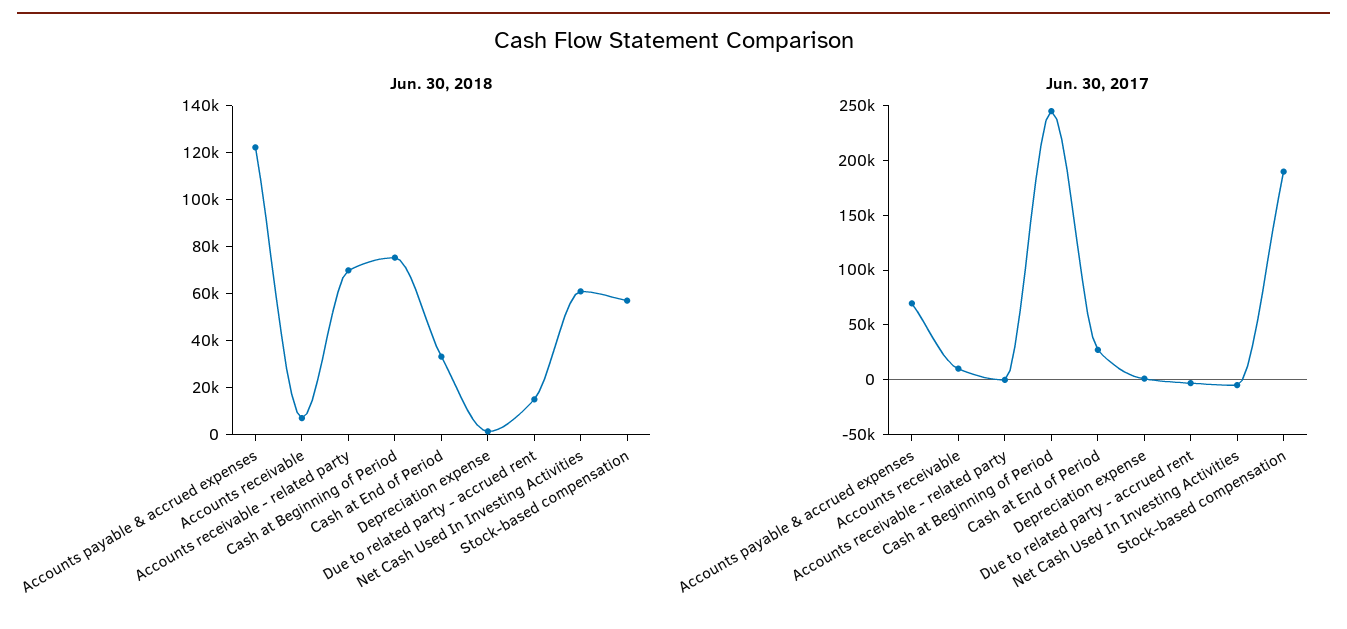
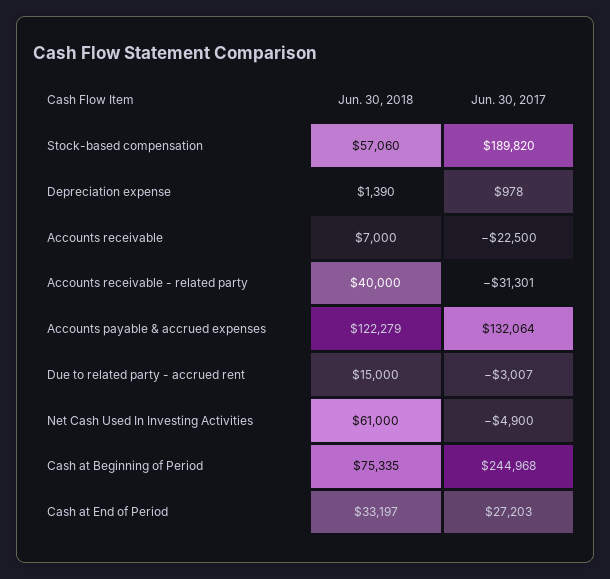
  {
    "Jun. 30, 2018": {
      "Accounts payable & accrued expenses": 122279,
      "Accounts receivable": 7000,
-     "Accounts receivable - related party": 70000,
+     "Accounts receivable - related party": 40000,
      "Cash at Beginning of Period": 75335,
      "Cash at End of Period": 33197,
      "Depreciation expense": 1390,
      "Due to related party - accrued rent": 15000,
      "Net Cash Used In Investing Activities": 61000,
      "Stock-based compensation": 57060
    },
    "Jun. 30, 2017": {
-     "Accounts payable & accrued expenses": 70000,
+     "Accounts payable & accrued expenses": 132064,
-     "Accounts receivable": 10000,
+     "Accounts receivable": -22500,
-     "Accounts receivable - related party": 0,
+     "Accounts receivable - related party": -31301,
      "Cash at Beginning of Period": 244968,
      "Cash at End of Period": 27203,
      "Depreciation expense": 978,
      "Due to related party - accrued rent": -3007,
      "Net Cash Used In Investing Activities": -4900,
      "Stock-based compensation": 189820
    }
  }

